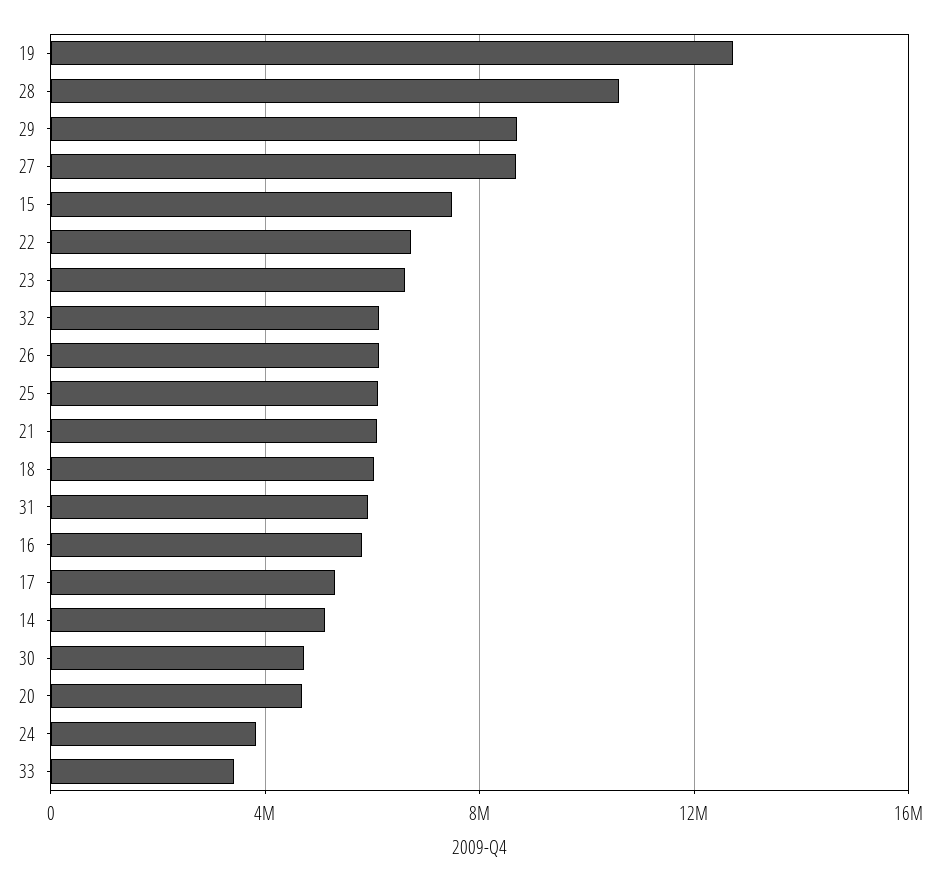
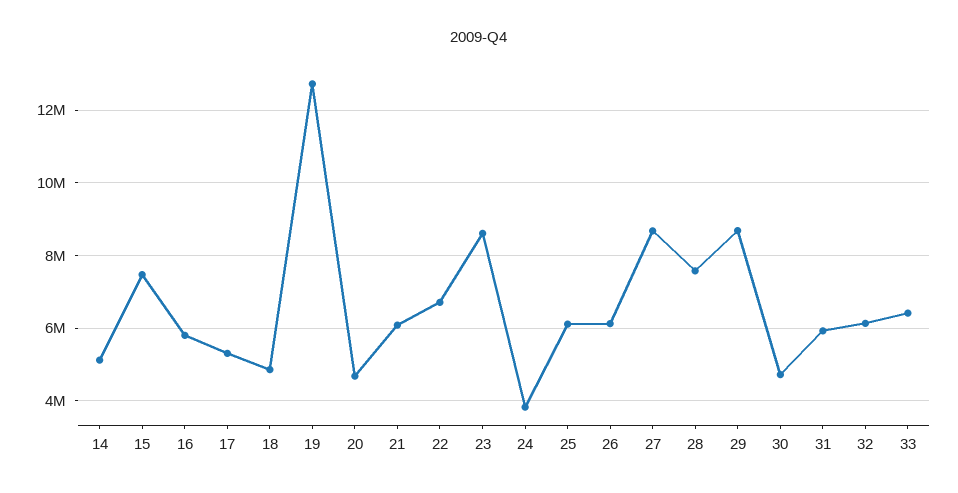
  {
    "19": 12800000,
-   "28": 10500000,
+   "28": 7600000,
    "29": 8600000,
    "27": 8600000,
    "15": 7400000,
    "22": 6800000,
-   "23": 6500000,
+   "23": 8600000,
    "32": 6200000,
    "26": 6200000,
    "25": 6200000,
    "21": 6000000,
-   "18": 6000000,
+   "18": 4800000,
    "31": 6000000,
    "16": 5800000,
    "17": 5200000,
    "14": 5200000,
    "30": 4800000,
    "20": 4600000,
    "24": 3800000,
-   "33": 3500000
+   "33": 6400000
  }

